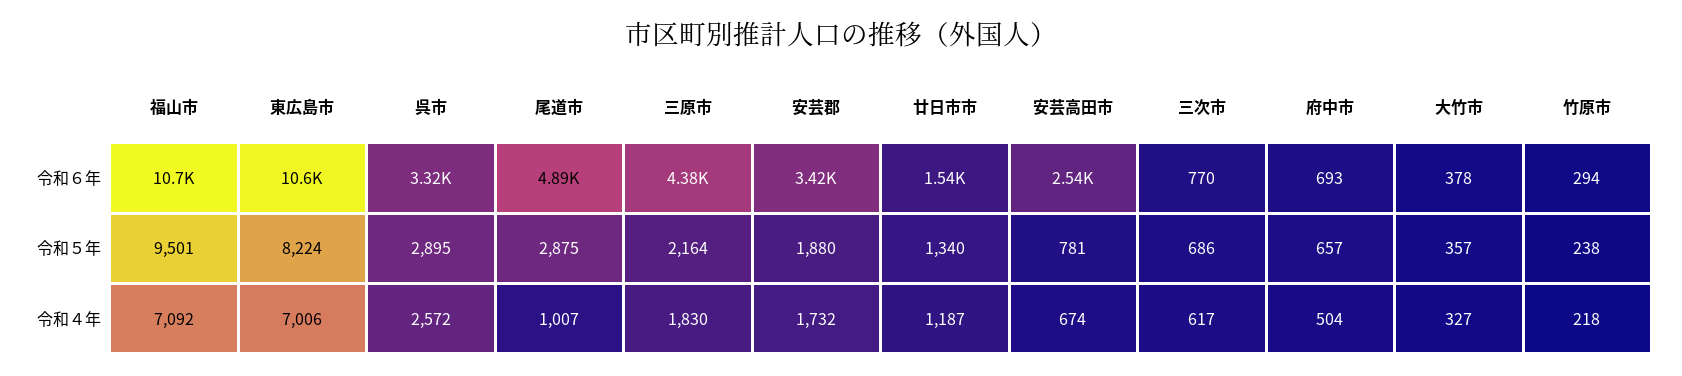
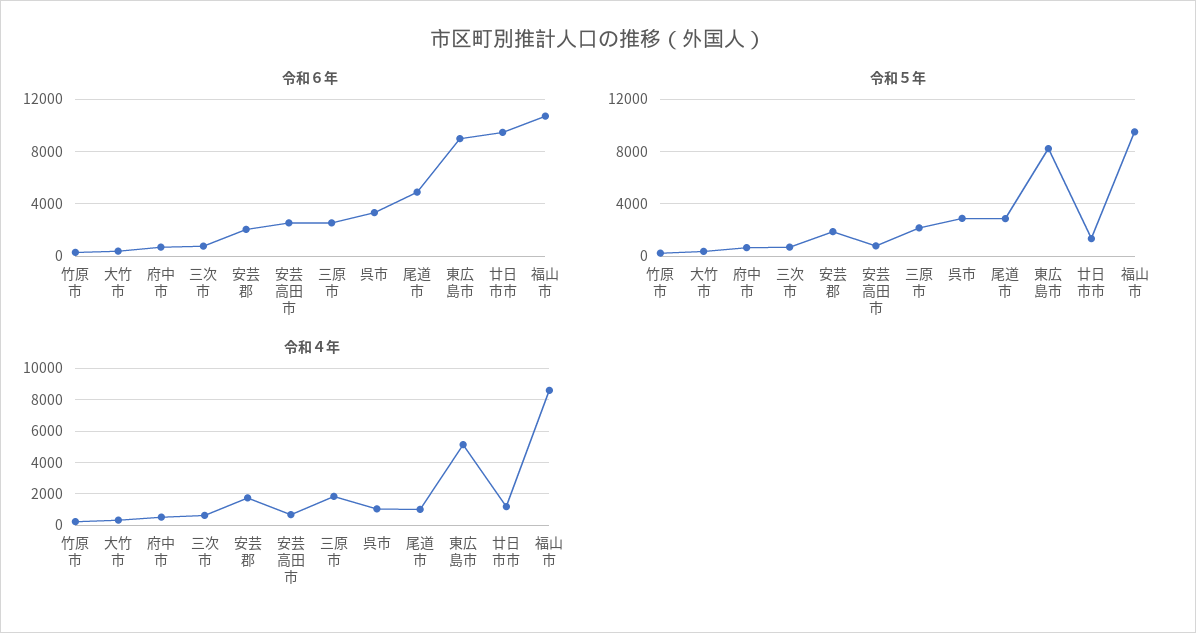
  {
    "令和６年": {
      "福山市": 10700,
-     "東広島市": 10600,
+     "東広島市": 9000,
      "呉市": 3320,
      "尾道市": 4890,
-     "三原市": 4380,
+     "三原市": 2500,
-     "安芸郡": 3420,
+     "安芸郡": 2000,
-     "廿日市市": 1540,
+     "廿日市市": 9500,
      "安芸高田市": 2540,
      "三次市": 770,
      "府中市": 693,
      "大竹市": 378,
      "竹原市": 294
    },
    "令和５年": {
      "福山市": 9501,
      "東広島市": 8224,
      "呉市": 2895,
      "尾道市": 2875,
      "三原市": 2164,
      "安芸郡": 1880,
      "廿日市市": 1340,
      "安芸高田市": 781,
      "三次市": 686,
      "府中市": 657,
      "大竹市": 357,
      "竹原市": 238
    },
    "令和４年": {
-     "福山市": 7092,
+     "福山市": 8500,
-     "東広島市": 7006,
+     "東広島市": 5000,
-     "呉市": 2572,
+     "呉市": 1000,
      "尾道市": 1007,
      "三原市": 1830,
      "安芸郡": 1732,
      "廿日市市": 1187,
      "安芸高田市": 674,
      "三次市": 617,
      "府中市": 504,
      "大竹市": 327,
      "竹原市": 218
    }
  }

